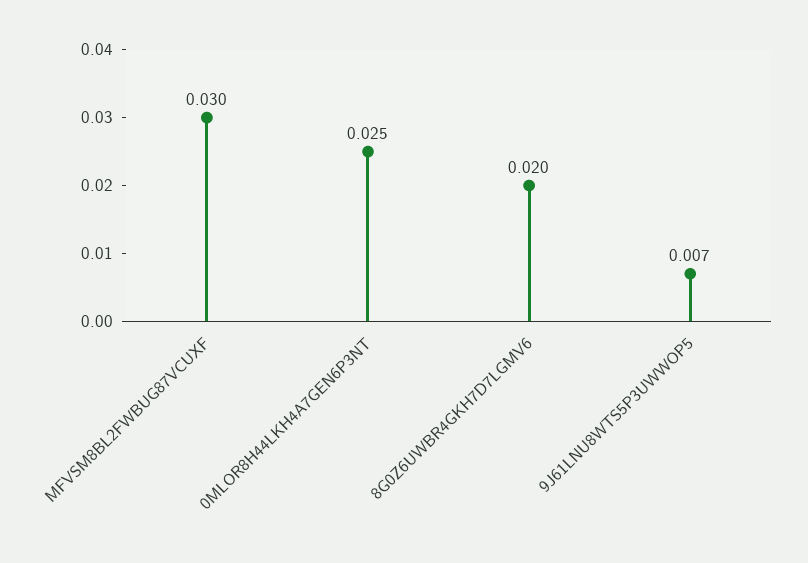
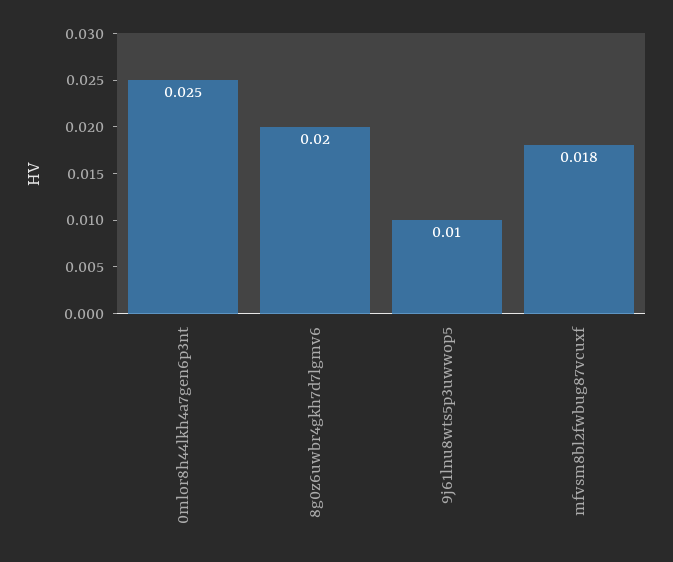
  {
-   "MFVSM8BL2FWBUG87VCUXF": 0.03,
+   "MFVSM8BL2FWBUG87VCUXF": 0.018,
    "0MLOR8H44LKH4A7GEN6P3NT": 0.025,
    "8G0Z6UWBR4GKH7D7LGMV6": 0.02,
-   "9J61LNU8WTS5P3UWWOP5": 0.007
+   "9J61LNU8WTS5P3UWWOP5": 0.01
  }

